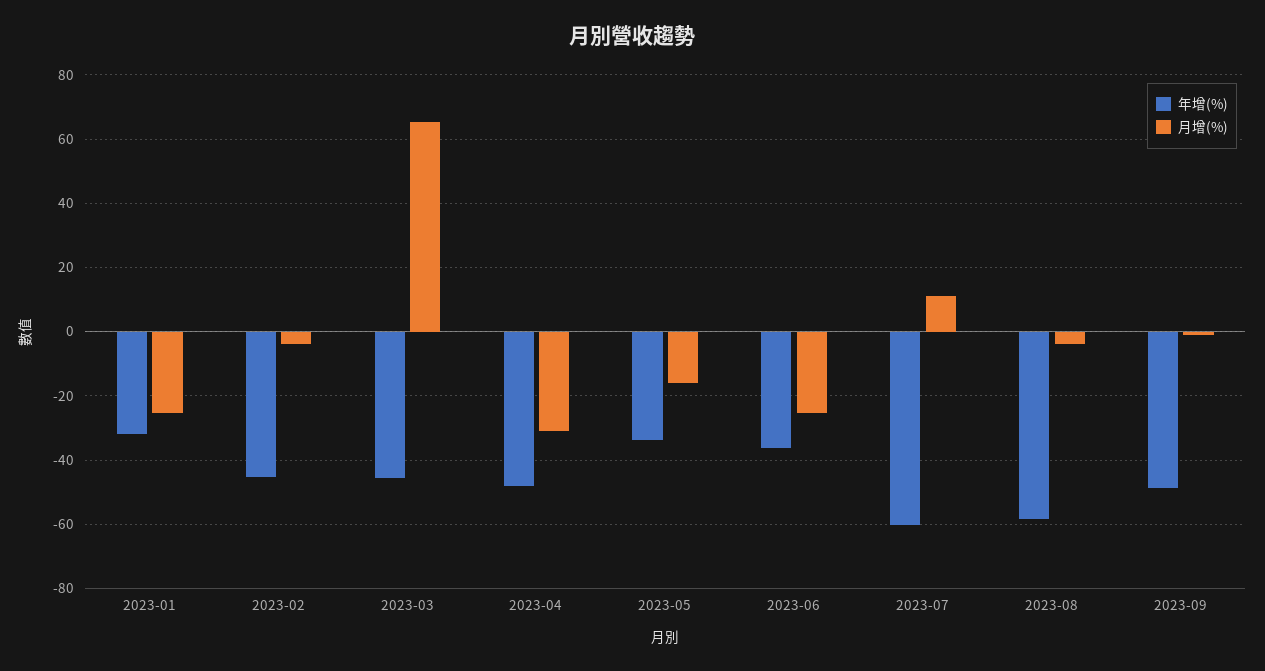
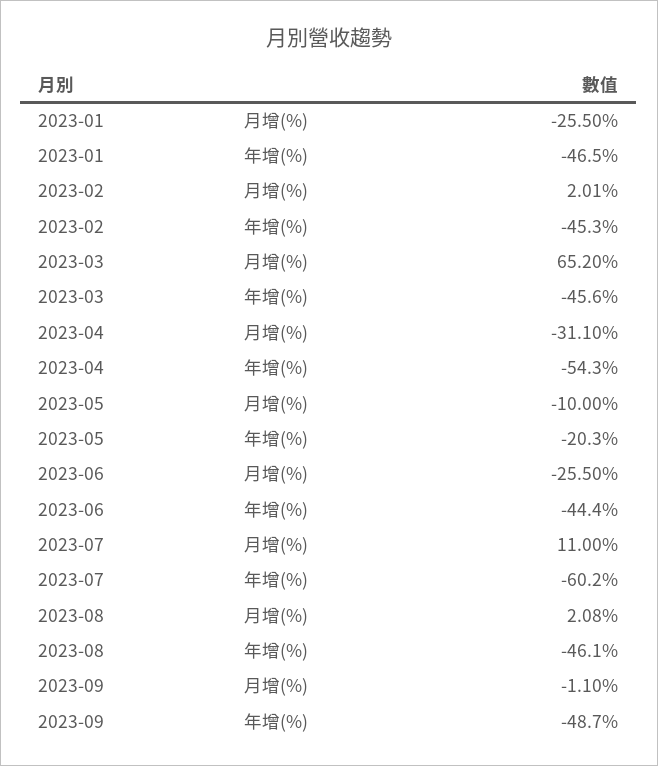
  {
    "年增(%)": {
-     "2023-01": -32,
+     "2023-01": -46.5,
      "2023-02": -45.3,
      "2023-03": -45.6,
-     "2023-04": -48,
+     "2023-04": -54.3,
-     "2023-05": -34,
+     "2023-05": -20.3,
-     "2023-06": -36,
+     "2023-06": -44.4,
      "2023-07": -60.2,
-     "2023-08": -58,
+     "2023-08": -46.1,
      "2023-09": -48.7
    },
    "月增(%)": {
      "2023-01": -25.5,
-     "2023-02": -4,
+     "2023-02": 2.01,
      "2023-03": 65.2,
      "2023-04": -31.1,
-     "2023-05": -16,
+     "2023-05": -10,
      "2023-06": -25.5,
      "2023-07": 11,
-     "2023-08": -4,
+     "2023-08": 2.08,
      "2023-09": -1.1
    }
  }

